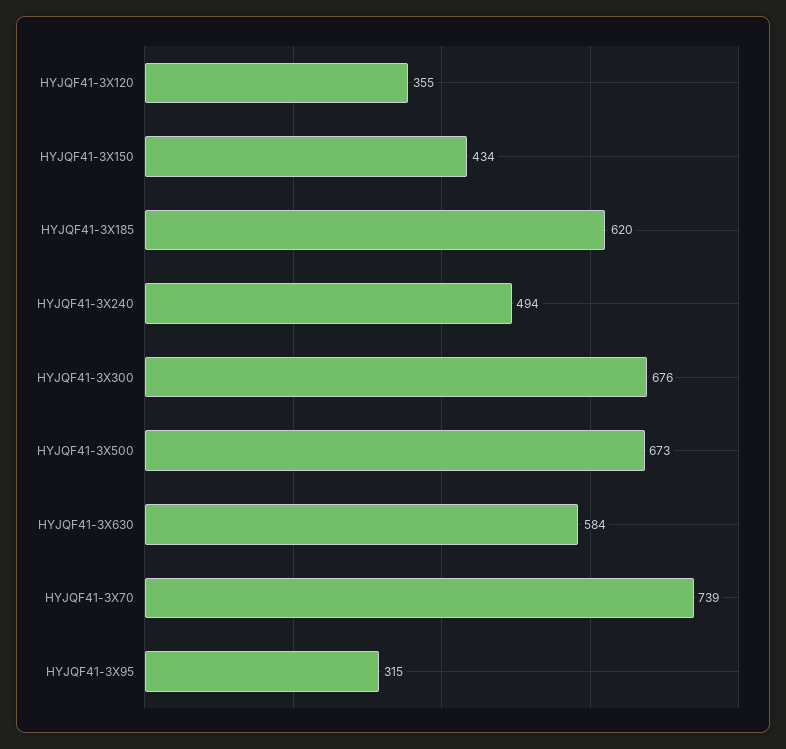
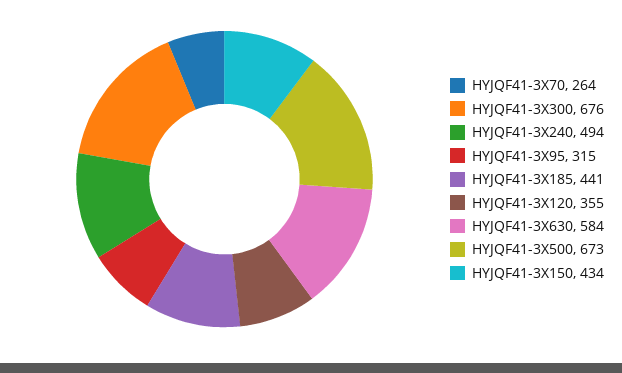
  {
    "HYJQF41-3X120": 355,
    "HYJQF41-3X150": 434,
-   "HYJQF41-3X185": 620,
+   "HYJQF41-3X185": 441,
    "HYJQF41-3X240": 494,
    "HYJQF41-3X300": 676,
    "HYJQF41-3X500": 673,
    "HYJQF41-3X630": 584,
-   "HYJQF41-3X70": 739,
+   "HYJQF41-3X70": 264,
    "HYJQF41-3X95": 315
  }

